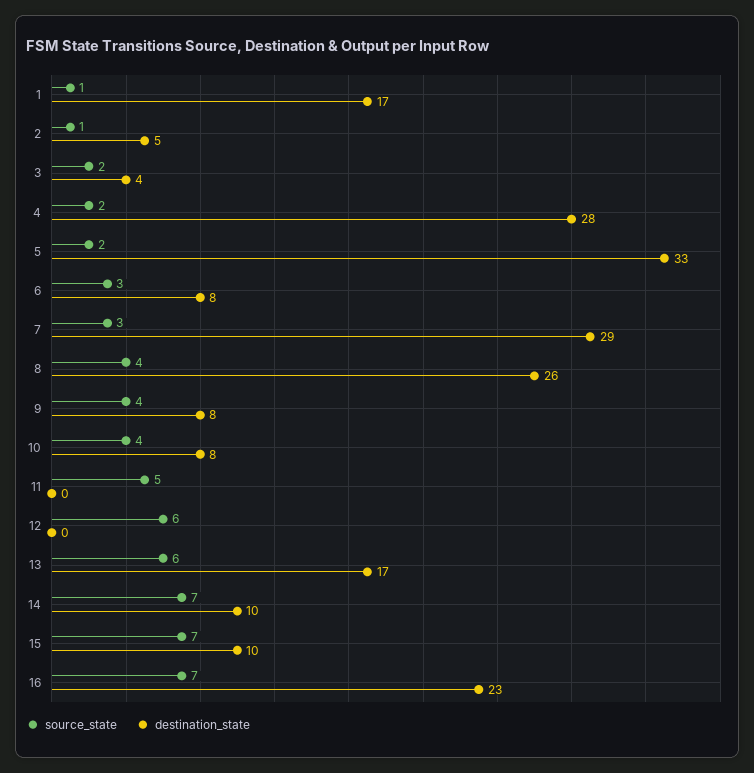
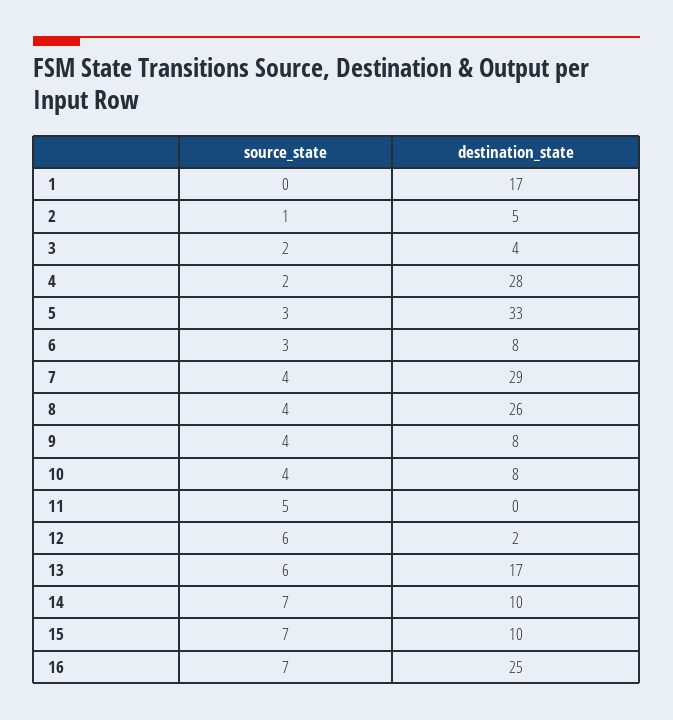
  {
    "source_state": {
-     "1": 1,
+     "1": 0,
      "2": 1,
      "3": 2,
      "4": 2,
-     "5": 2,
+     "5": 3,
      "6": 3,
-     "7": 3,
+     "7": 4,
      "8": 4,
      "9": 4,
      "10": 4,
      "11": 5,
      "12": 6,
      "13": 6,
      "14": 7,
      "15": 7,
      "16": 7
    },
    "destination_state": {
      "1": 17,
      "2": 5,
      "3": 4,
      "4": 28,
      "5": 33,
      "6": 8,
      "7": 29,
      "8": 26,
      "9": 8,
      "10": 8,
      "11": 0,
-     "12": 0,
+     "12": 2,
      "13": 17,
      "14": 10,
      "15": 10,
-     "16": 23
+     "16": 25
    }
  }

